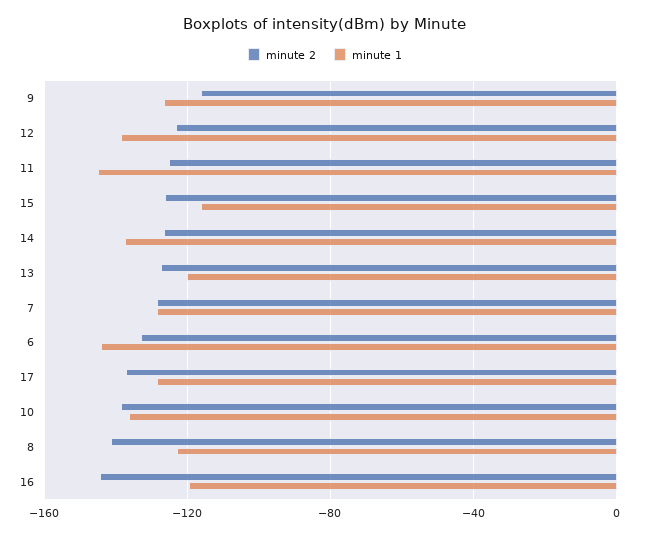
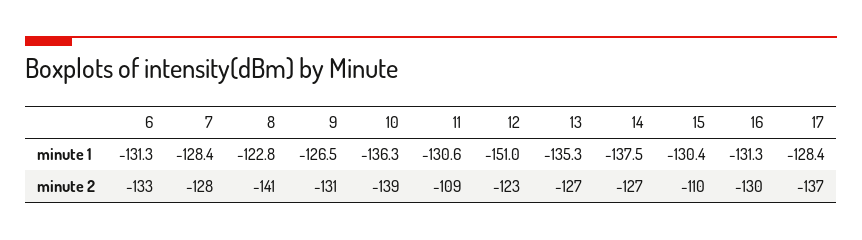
  {
    "minute 2": {
-     "9": -115,
+     "9": -131,
      "12": -123,
-     "11": -125,
+     "11": -109,
-     "15": -125,
+     "15": -110,
      "14": -127,
      "13": -127,
      "7": -128,
      "6": -133,
      "17": -137,
      "10": -139,
      "8": -141,
-     "16": -145
+     "16": -130
    },
    "minute 1": {
      "9": -126.5,
-     "12": -140,
+     "12": -151,
-     "11": -145,
+     "11": -130.6,
-     "15": -115,
+     "15": -130.4,
      "14": -137.5,
-     "13": -120,
+     "13": -135.3,
      "7": -128.4,
-     "6": -145,
+     "6": -131.3,
      "17": -128.4,
      "10": -136.3,
      "8": -122.8,
-     "16": -120
+     "16": -131.3
    }
  }

